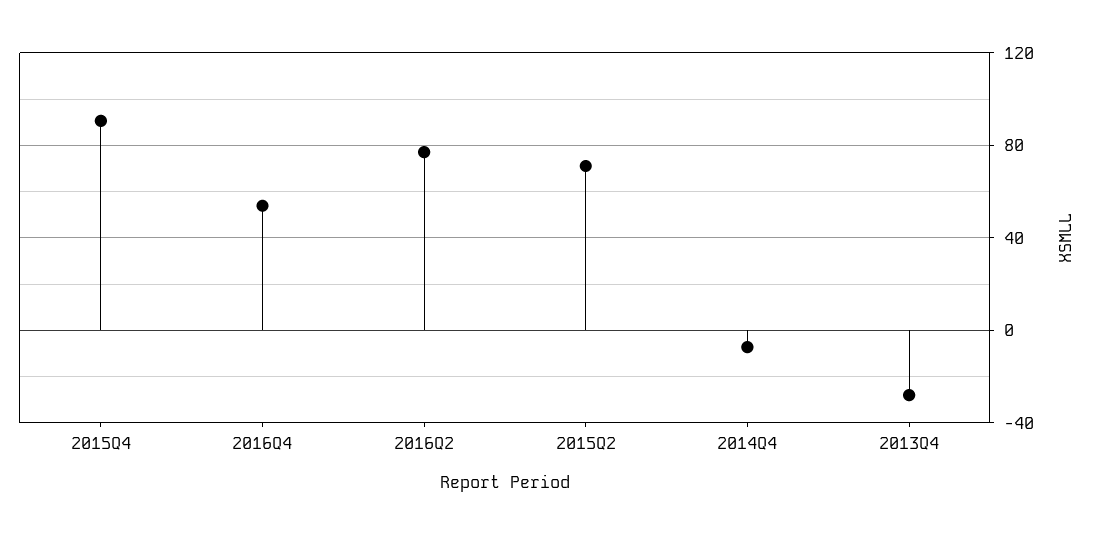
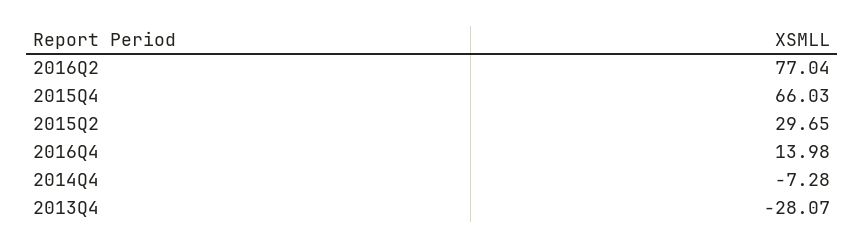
  {
-   "2015Q4": 90,
+   "2015Q4": 66.03,
-   "2016Q4": 55,
+   "2016Q4": 13.98,
    "2016Q2": 77.04,
-   "2015Q2": 70,
+   "2015Q2": 29.65,
    "2014Q4": -7.28,
    "2013Q4": -28.07
  }

